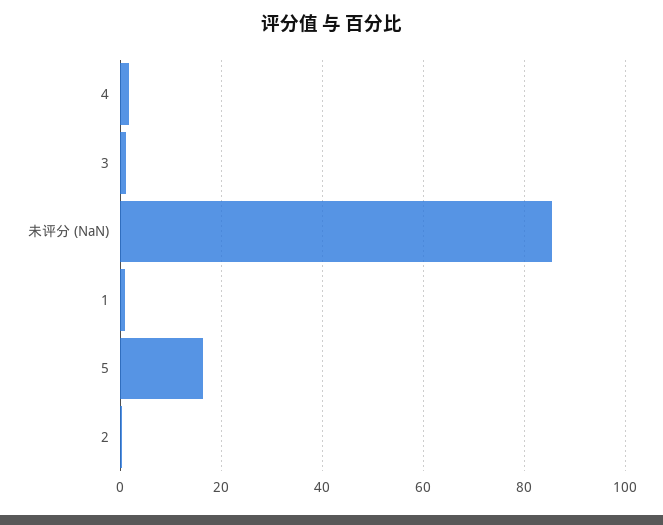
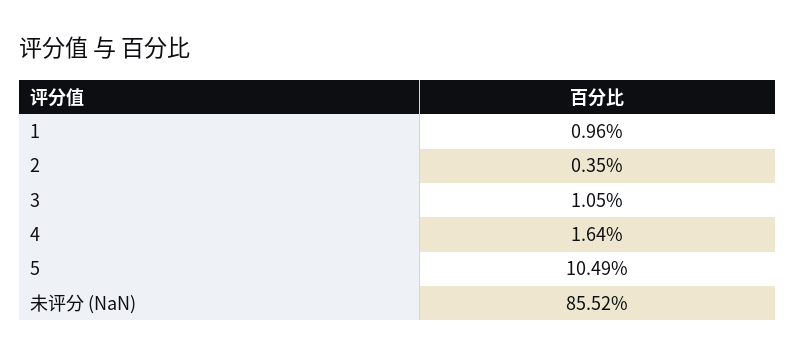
  {
    "4": 1.64,
    "3": 1.05,
    "未评分 (NaN)": 85.52,
    "1": 0.96,
-   "5": 16,
+   "5": 10.49,
    "2": 0.35
  }

